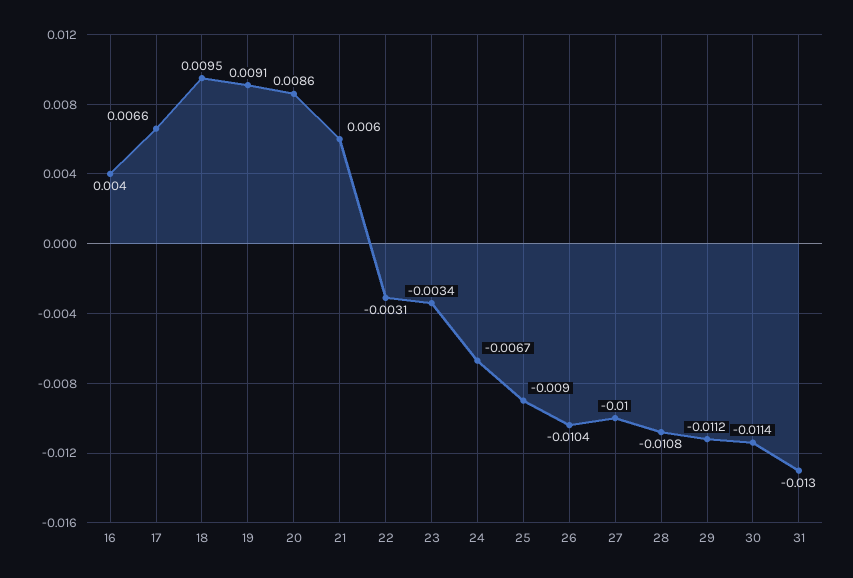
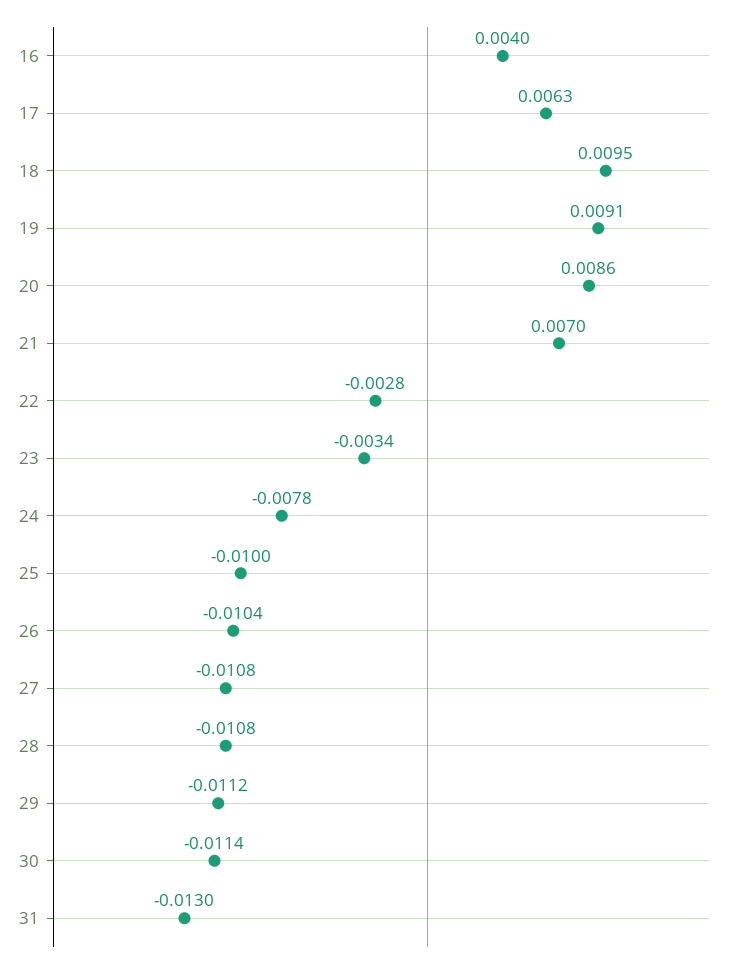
  {
    "16": 0.004,
-   "17": 0.0066,
+   "17": 0.0063,
    "18": 0.0095,
    "19": 0.0091,
    "20": 0.0086,
-   "21": 0.006,
+   "21": 0.007,
-   "22": -0.0031,
+   "22": -0.0028,
    "23": -0.0034,
-   "24": -0.0067,
+   "24": -0.0078,
-   "25": -0.009,
+   "25": -0.01,
    "26": -0.0104,
-   "27": -0.01,
+   "27": -0.0108,
    "28": -0.0108,
    "29": -0.0112,
    "30": -0.0114,
    "31": -0.013
  }

